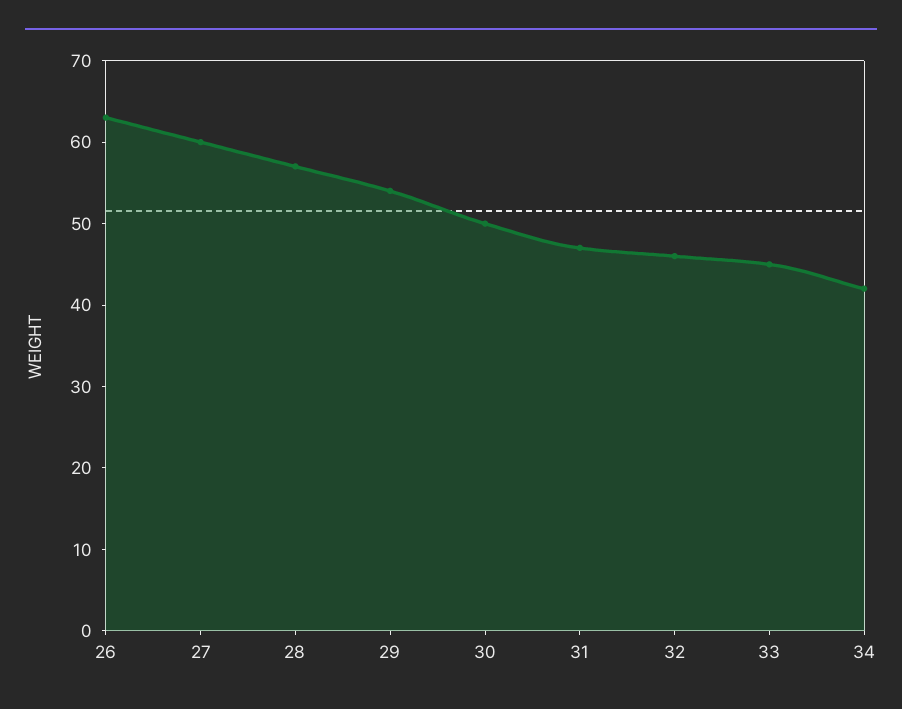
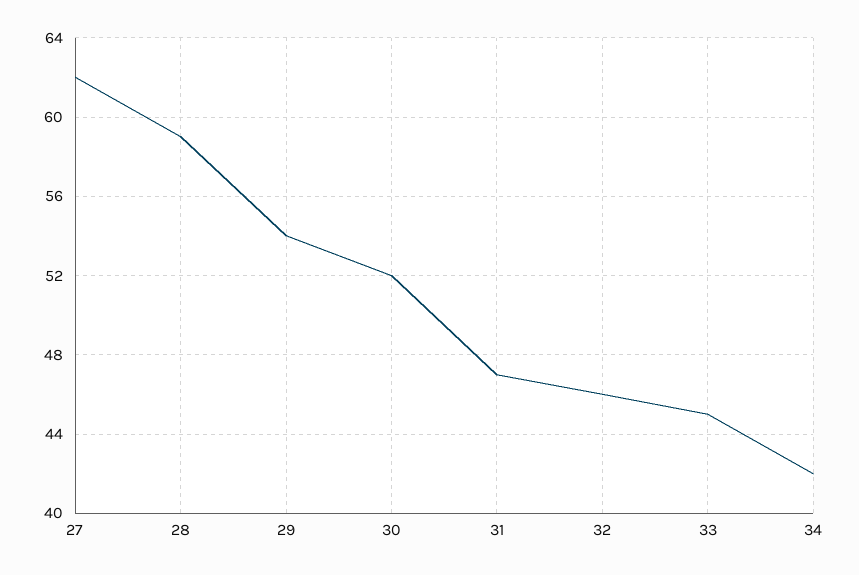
  {
-   "26": 63,
-   "27": 60,
+   "27": 62,
-   "28": 57,
+   "28": 59,
    "29": 54,
-   "30": 50,
+   "30": 52,
    "31": 47,
    "32": 46,
    "33": 45,
    "34": 42
  }

